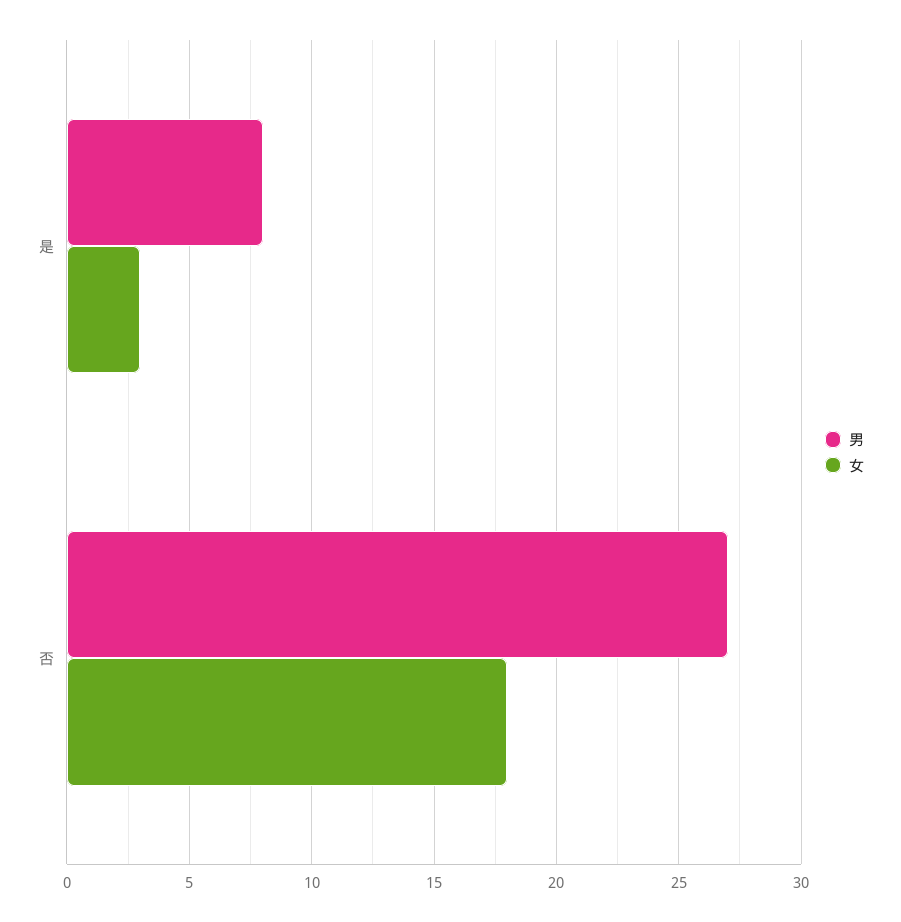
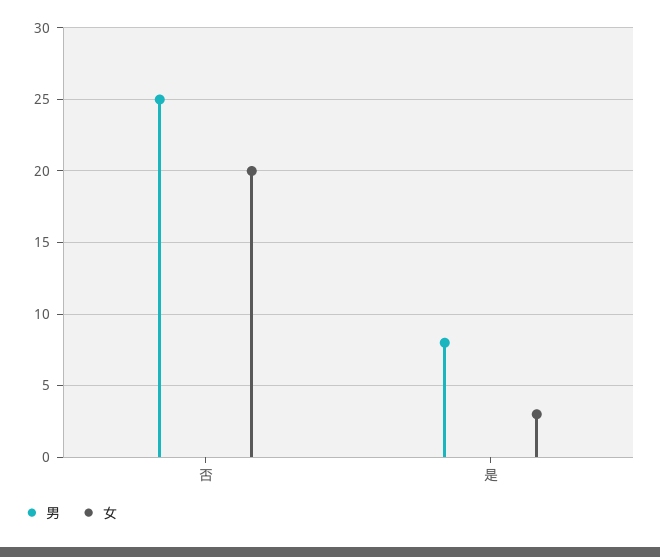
  {
    "男": {
      "是": 8,
-     "否": 27
+     "否": 25
    },
    "女": {
      "是": 3,
-     "否": 18
+     "否": 20
    }
  }

